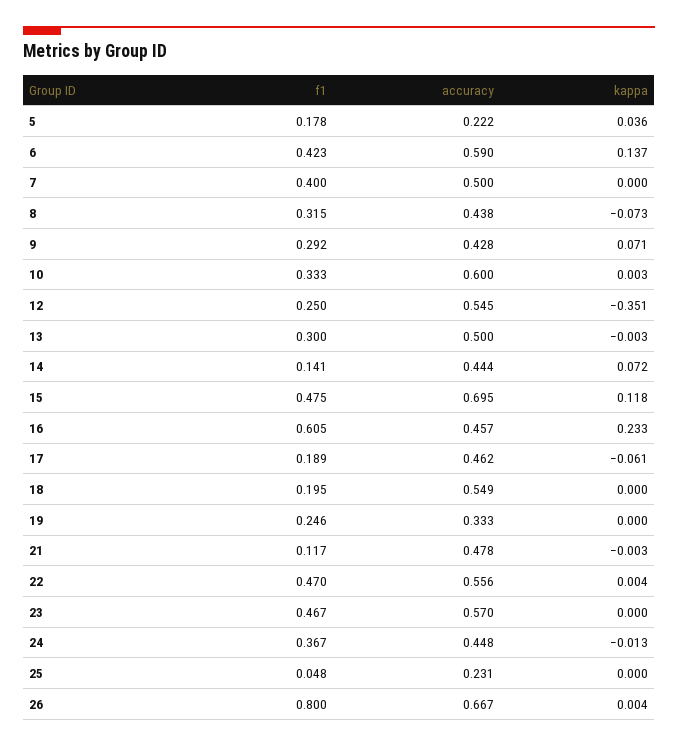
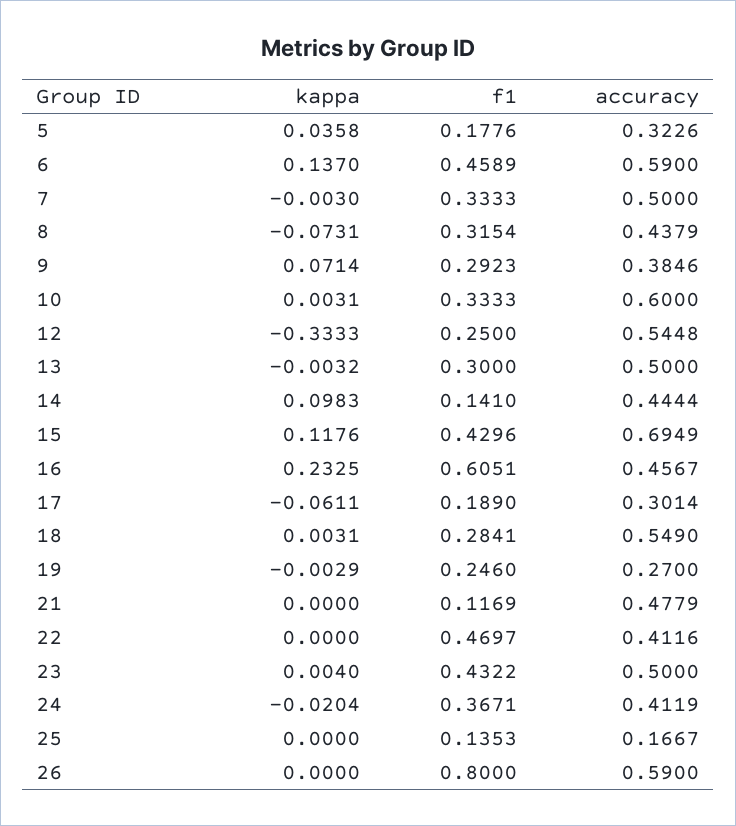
  {
    "f1": {
      "5": 0.1776,
-     "6": 0.423,
+     "6": 0.4589,
-     "7": 0.4,
+     "7": 0.3333,
      "8": 0.3154,
      "9": 0.2923,
      "10": 0.3333,
      "12": 0.25,
      "13": 0.3,
      "14": 0.141,
-     "15": 0.475,
+     "15": 0.4296,
      "16": 0.6051,
      "17": 0.189,
-     "18": 0.195,
+     "18": 0.2841,
      "19": 0.246,
      "21": 0.1169,
      "22": 0.4697,
-     "23": 0.467,
+     "23": 0.4322,
      "24": 0.3671,
-     "25": 0.048,
+     "25": 0.1353,
      "26": 0.8
    },
    "accuracy": {
-     "5": 0.222,
+     "5": 0.3226,
      "6": 0.59,
      "7": 0.5,
      "8": 0.4379,
-     "9": 0.428,
+     "9": 0.3846,
      "10": 0.6,
      "12": 0.5448,
      "13": 0.5,
      "14": 0.4444,
      "15": 0.6949,
      "16": 0.4567,
-     "17": 0.462,
+     "17": 0.3014,
      "18": 0.549,
-     "19": 0.333,
+     "19": 0.27,
      "21": 0.4779,
-     "22": 0.556,
+     "22": 0.4116,
-     "23": 0.57,
+     "23": 0.5,
-     "24": 0.448,
+     "24": 0.4119,
-     "25": 0.231,
+     "25": 0.1667,
-     "26": 0.667
+     "26": 0.59
    },
    "kappa": {
      "5": 0.0358,
      "6": 0.137,
-     "7": 0,
+     "7": -0.003,
      "8": -0.0731,
      "9": 0.0714,
      "10": 0.0031,
-     "12": -0.351,
+     "12": -0.3333,
      "13": -0.0032,
-     "14": 0.072,
+     "14": 0.0983,
      "15": 0.1176,
      "16": 0.2325,
      "17": -0.0611,
-     "18": 0,
+     "18": 0.0031,
-     "19": 0,
+     "19": -0.0029,
-     "21": -0.003,
+     "21": 0,
-     "22": 0.004,
+     "22": 0,
-     "23": 0,
+     "23": 0.004,
-     "24": -0.013,
+     "24": -0.0204,
      "25": 0,
-     "26": 0.004
+     "26": 0
    }
  }

